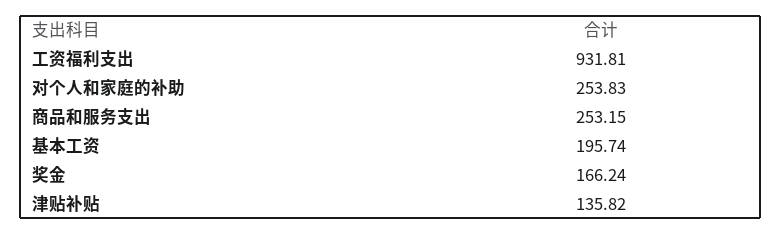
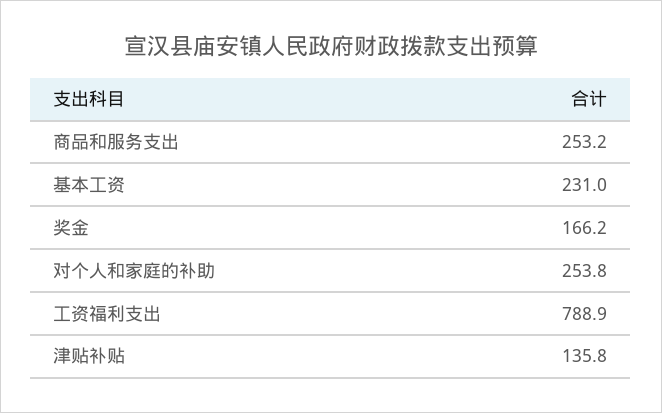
  {
-   "工资福利支出": 931.81,
+   "工资福利支出": 788.9,
    "对个人和家庭的补助": 253.83,
    "商品和服务支出": 253.15,
-   "基本工资": 195.74,
+   "基本工资": 231,
    "奖金": 166.24,
    "津贴补贴": 135.82
  }

